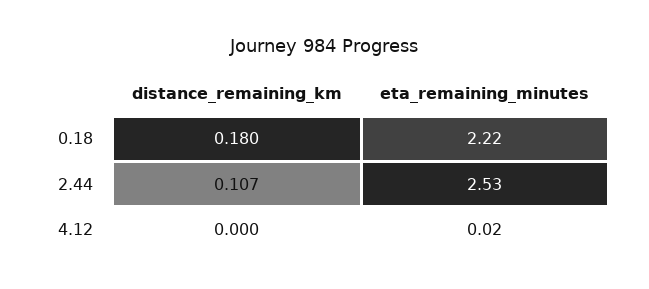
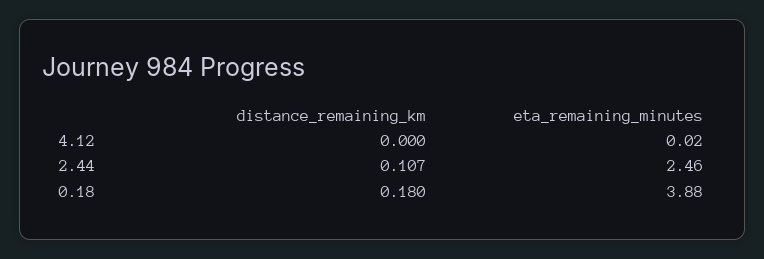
  {
    "distance_remaining_km": {
      "0.18": 0.18,
      "2.44": 0.107,
      "4.12": 0
    },
    "eta_remaining_minutes": {
-     "0.18": 2.22,
+     "0.18": 3.88,
-     "2.44": 2.53,
+     "2.44": 2.46,
      "4.12": 0.02
    }
  }

